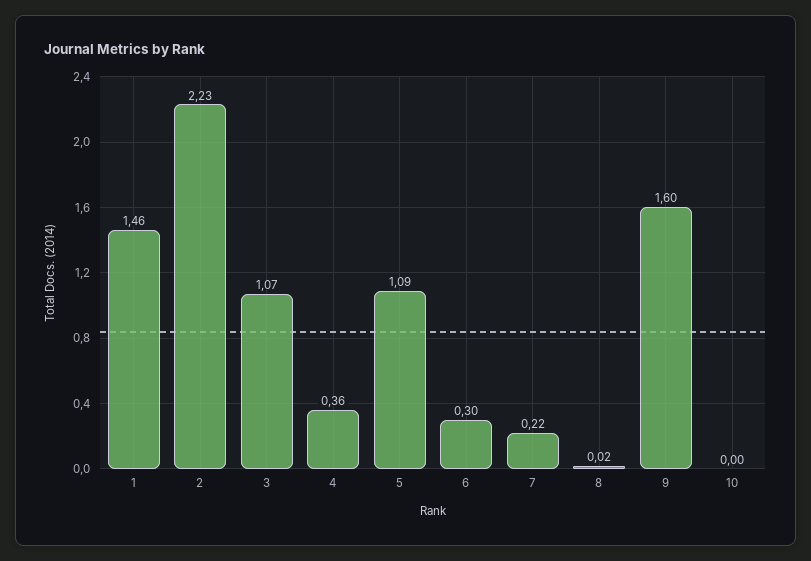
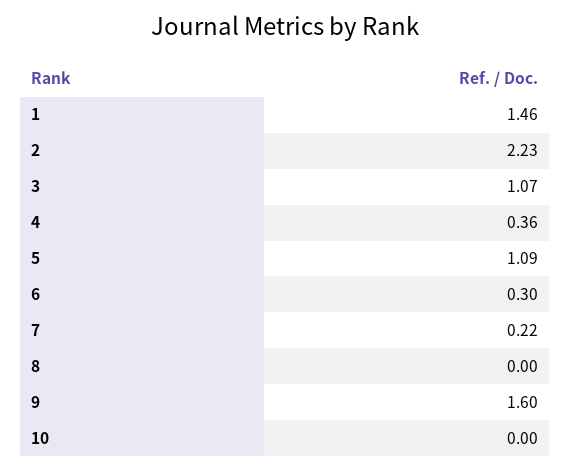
  {
    "1": 1.46,
    "2": 2.23,
    "3": 1.07,
    "4": 0.36,
    "5": 1.09,
    "6": 0.3,
    "7": 0.22,
-   "8": 0.02,
+   "8": 0,
    "9": 1.6,
    "10": 0
  }

